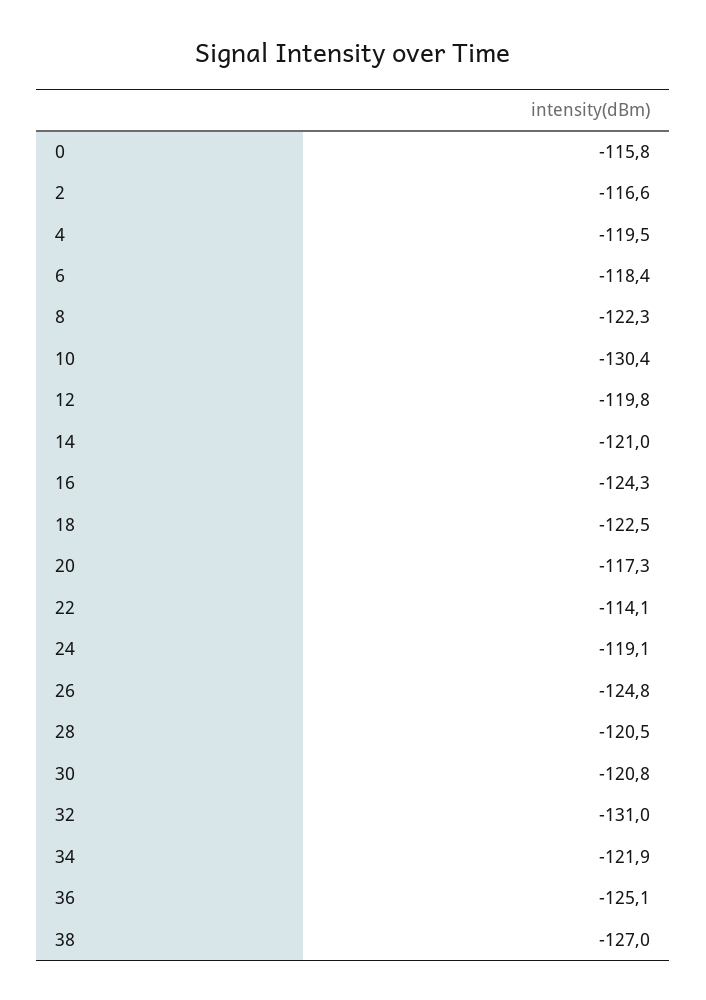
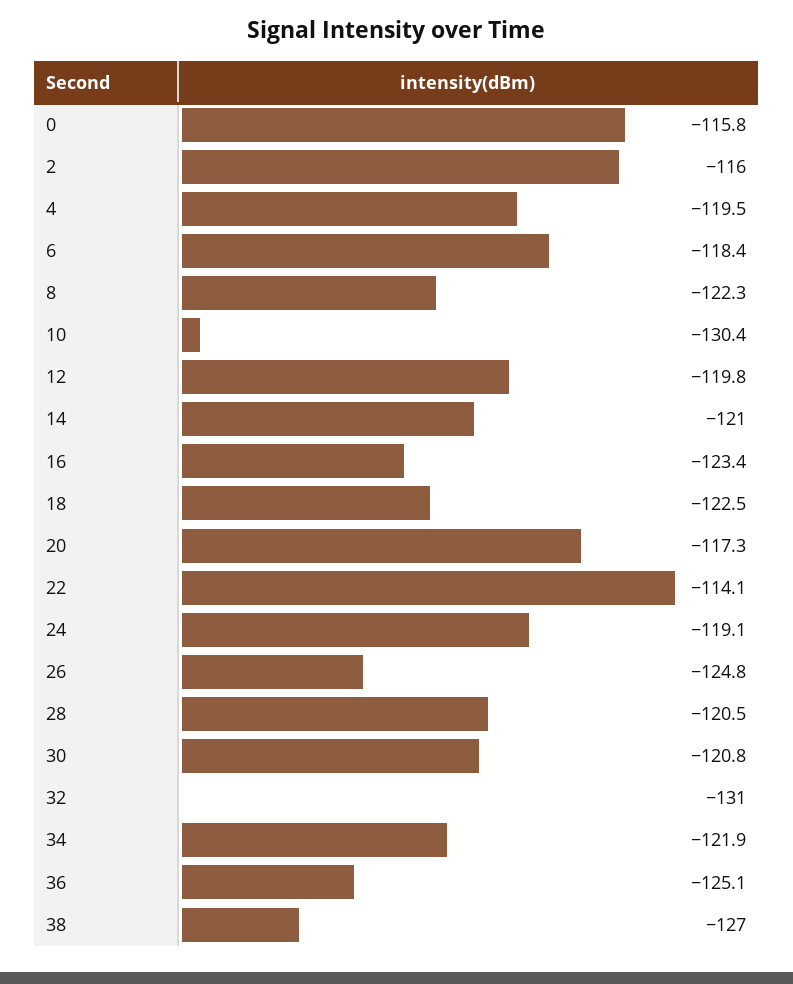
  {
    "0": -115.8,
-   "2": -116.6,
+   "2": -116,
    "4": -119.5,
    "6": -118.4,
    "8": -122.3,
    "10": -130.4,
    "12": -119.8,
    "14": -121,
-   "16": -124.3,
+   "16": -123.4,
    "18": -122.5,
    "20": -117.3,
    "22": -114.1,
    "24": -119.1,
    "26": -124.8,
    "28": -120.5,
    "30": -120.8,
    "32": -131,
    "34": -121.9,
    "36": -125.1,
    "38": -127
  }

